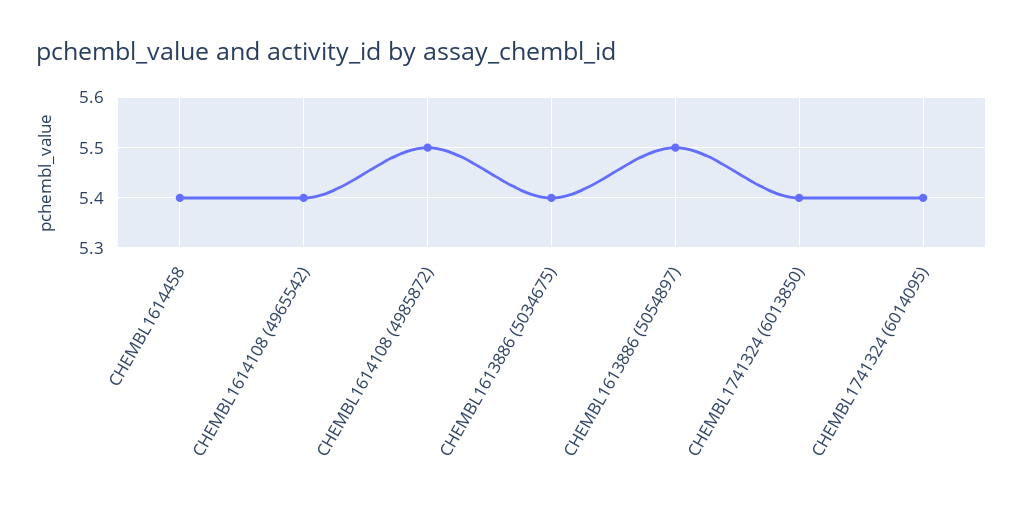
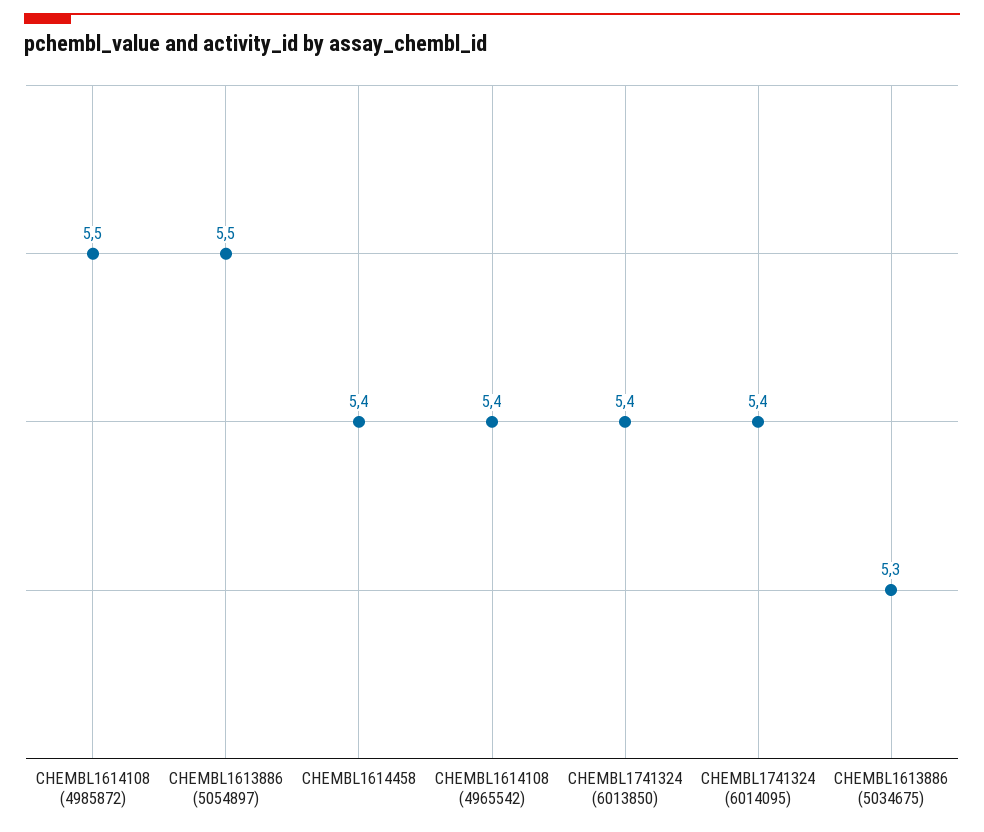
  {
    "CHEMBL1614458": 5.4,
    "CHEMBL1614108 (4965542)": 5.4,
    "CHEMBL1614108 (4985872)": 5.5,
-   "CHEMBL1613886 (5034675)": 5.4,
+   "CHEMBL1613886 (5034675)": 5.3,
    "CHEMBL1613886 (5054897)": 5.5,
    "CHEMBL1741324 (6013850)": 5.4,
    "CHEMBL1741324 (6014095)": 5.4
  }

